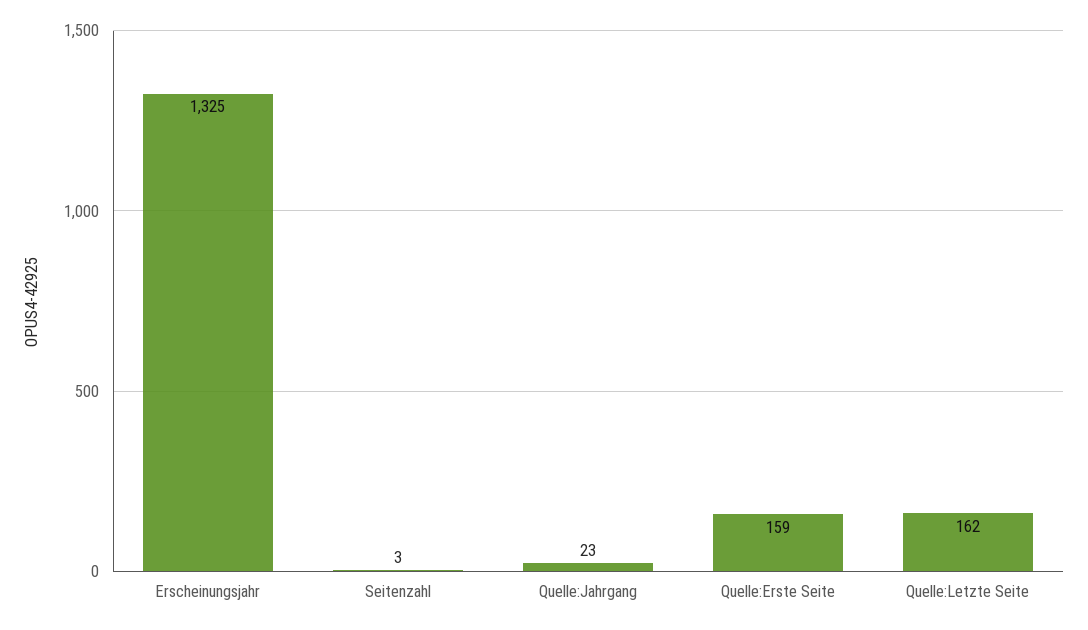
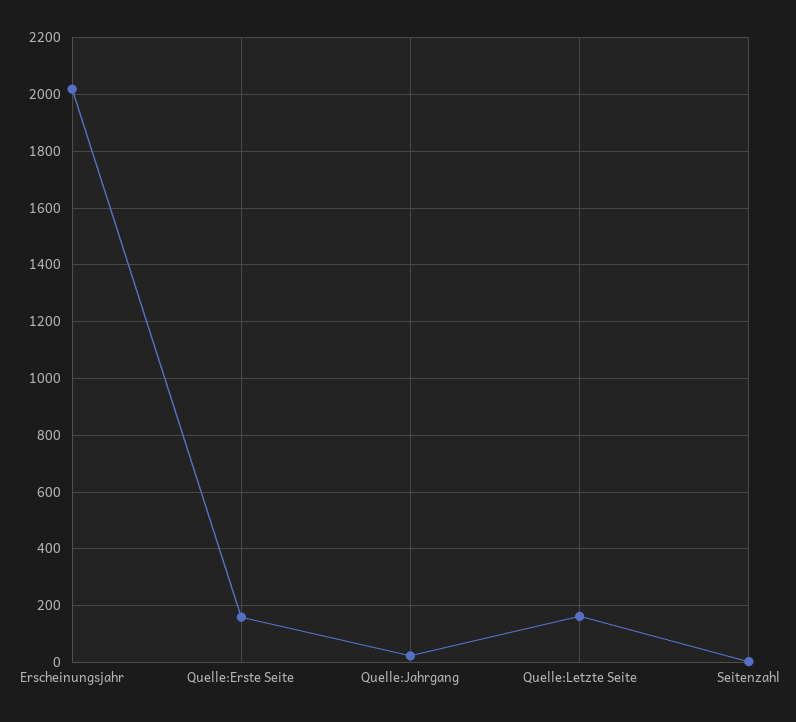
  {
-   "Erscheinungsjahr": 1325,
+   "Erscheinungsjahr": 2025,
    "Seitenzahl": 3,
    "Quelle:Jahrgang": 23,
    "Quelle:Erste Seite": 159,
    "Quelle:Letzte Seite": 162
  }

